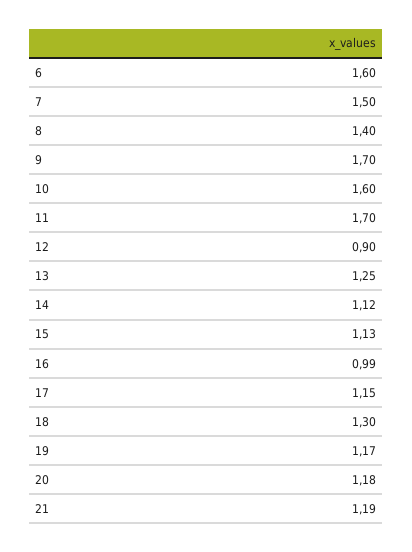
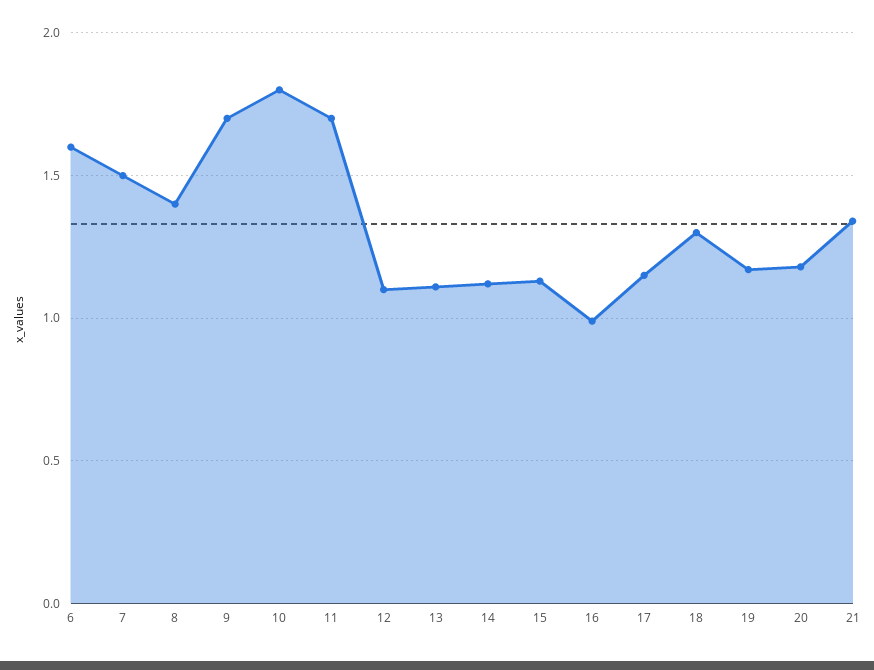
  {
    "6": 1.6,
    "7": 1.5,
    "8": 1.4,
    "9": 1.7,
-   "10": 1.6,
+   "10": 1.8,
    "11": 1.7,
-   "12": 0.9,
+   "12": 1.1,
-   "13": 1.25,
+   "13": 1.1,
    "14": 1.12,
    "15": 1.13,
    "16": 0.99,
    "17": 1.15,
    "18": 1.3,
    "19": 1.17,
    "20": 1.18,
-   "21": 1.19
+   "21": 1.35
  }

